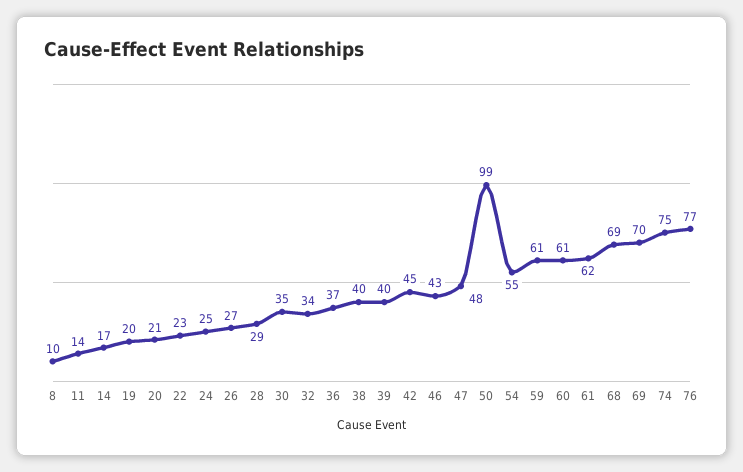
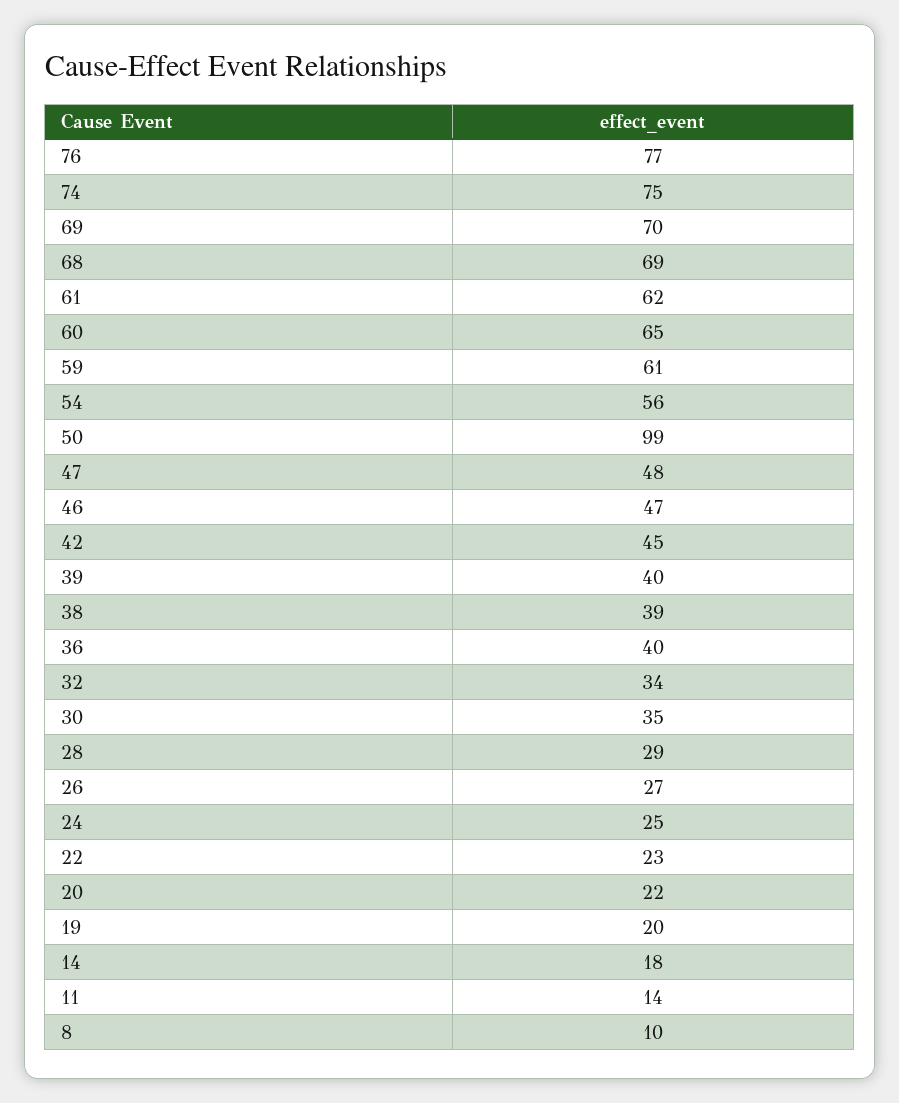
  {
    "8": 10,
    "11": 14,
-   "14": 17,
+   "14": 18,
    "19": 20,
-   "20": 21,
+   "20": 22,
    "22": 23,
    "24": 25,
    "26": 27,
    "28": 29,
    "30": 35,
    "32": 34,
-   "36": 37,
+   "36": 40,
-   "38": 40,
+   "38": 39,
    "39": 40,
    "42": 45,
-   "46": 43,
+   "46": 47,
    "47": 48,
    "50": 99,
-   "54": 55,
+   "54": 56,
    "59": 61,
-   "60": 61,
+   "60": 65,
    "61": 62,
    "68": 69,
    "69": 70,
    "74": 75,
    "76": 77
  }

